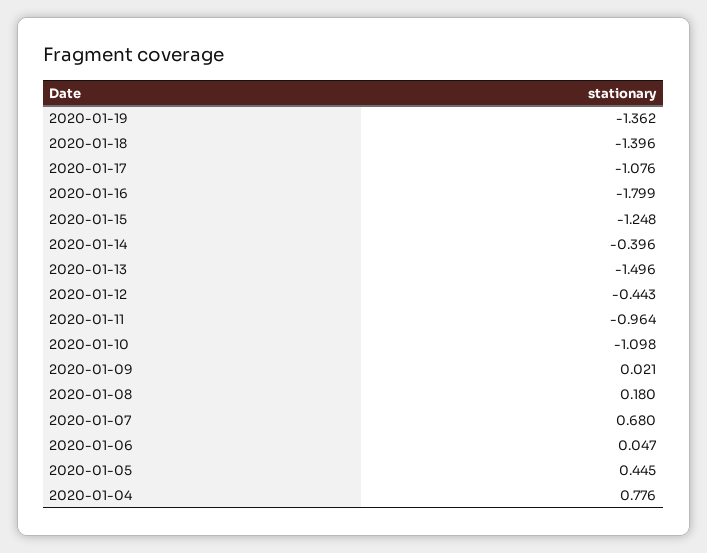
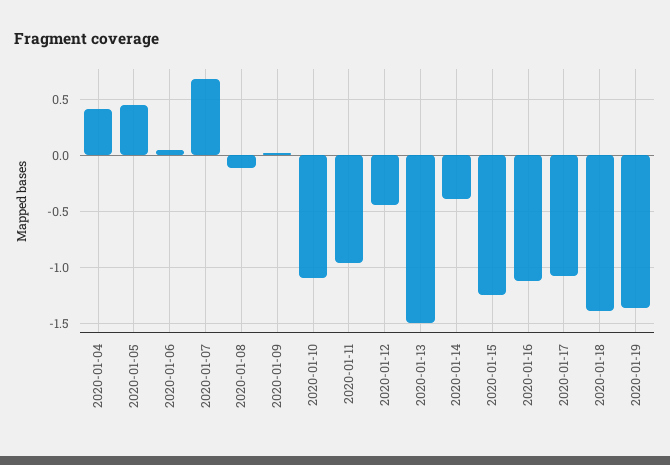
  {
    "2020-01-19": -1.362,
    "2020-01-18": -1.396,
    "2020-01-17": -1.076,
-   "2020-01-16": -1.799,
+   "2020-01-16": -1.1,
    "2020-01-15": -1.248,
    "2020-01-14": -0.396,
    "2020-01-13": -1.496,
    "2020-01-12": -0.443,
    "2020-01-11": -0.964,
    "2020-01-10": -1.098,
    "2020-01-09": 0.021,
-   "2020-01-08": 0.18,
+   "2020-01-08": -0.1,
    "2020-01-07": 0.68,
    "2020-01-06": 0.047,
    "2020-01-05": 0.445,
-   "2020-01-04": 0.776
+   "2020-01-04": 0.4
  }

